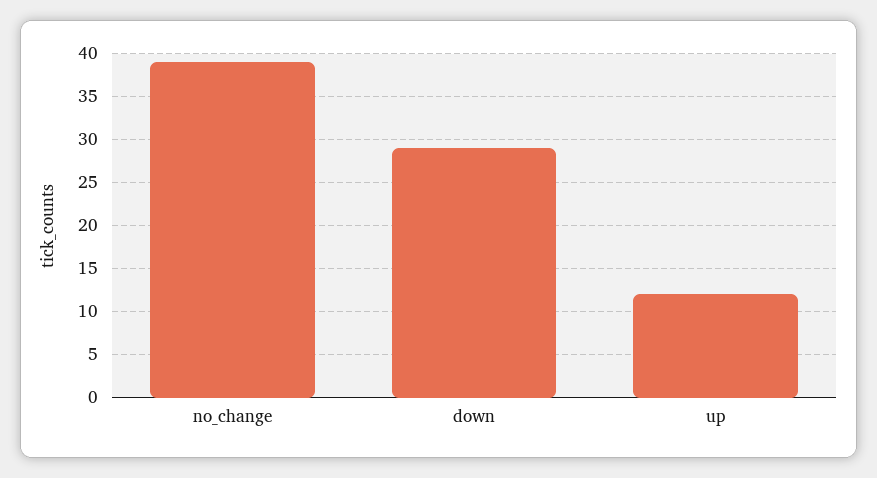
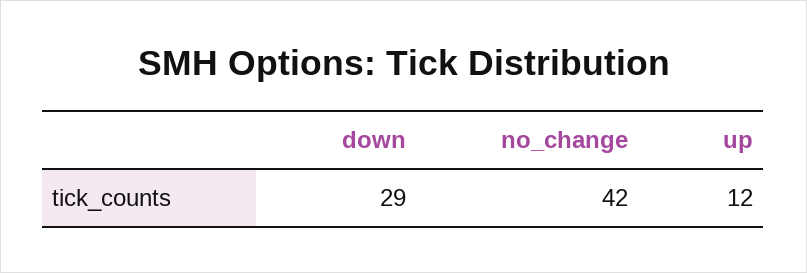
  {
-   "no_change": 39,
+   "no_change": 42,
    "down": 29,
    "up": 12
  }

